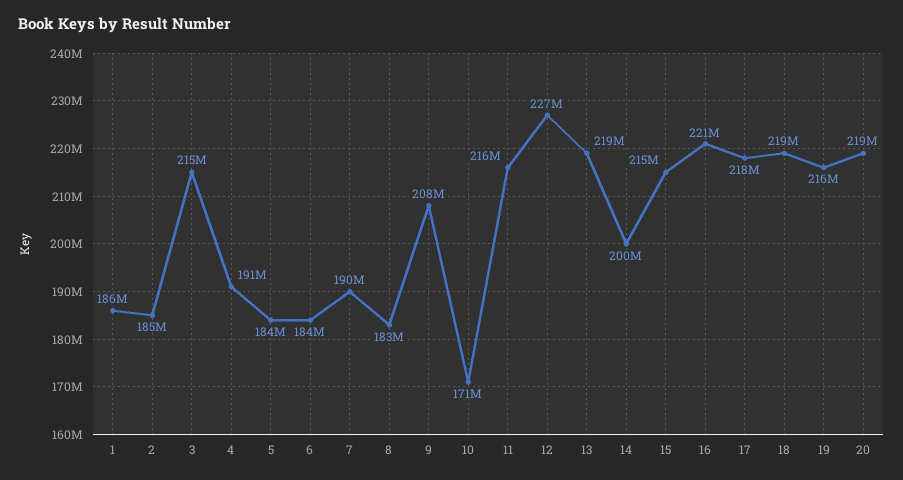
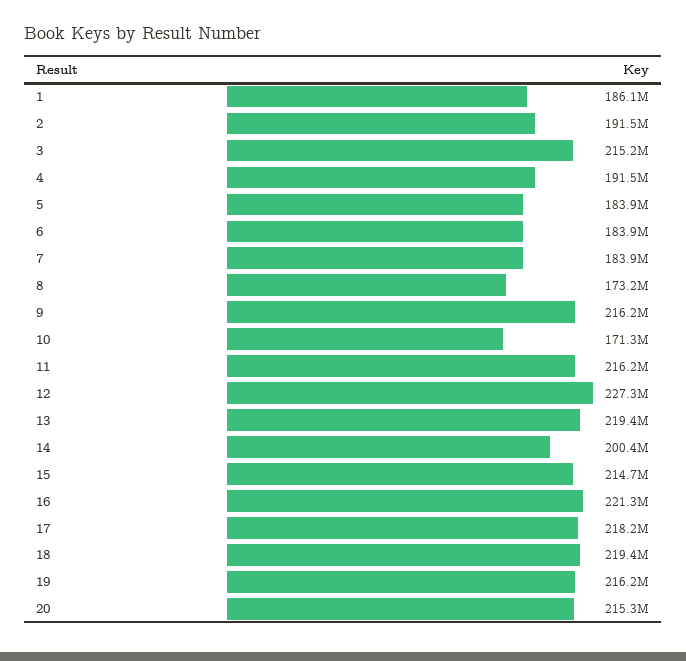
  {
    "1": 186100000,
-   "2": 185000000,
+   "2": 191500000,
    "3": 215200000,
    "4": 191500000,
    "5": 183900000,
    "6": 183900000,
-   "7": 190000000,
+   "7": 183900000,
-   "8": 183000000,
+   "8": 173200000,
-   "9": 208000000,
+   "9": 216200000,
    "10": 171300000,
    "11": 216200000,
    "12": 227300000,
    "13": 219400000,
    "14": 200400000,
    "15": 214700000,
    "16": 221300000,
    "17": 218200000,
    "18": 219400000,
    "19": 216200000,
-   "20": 219000000
+   "20": 215300000
  }

